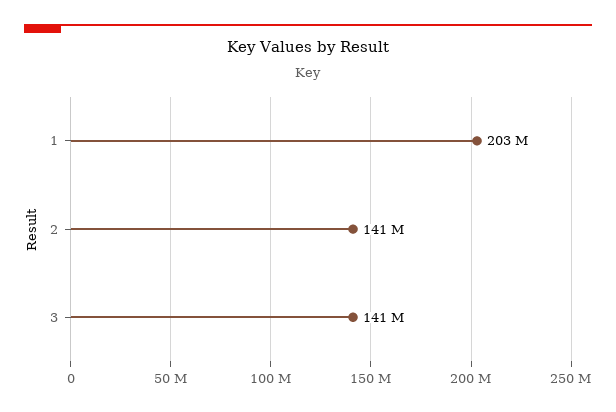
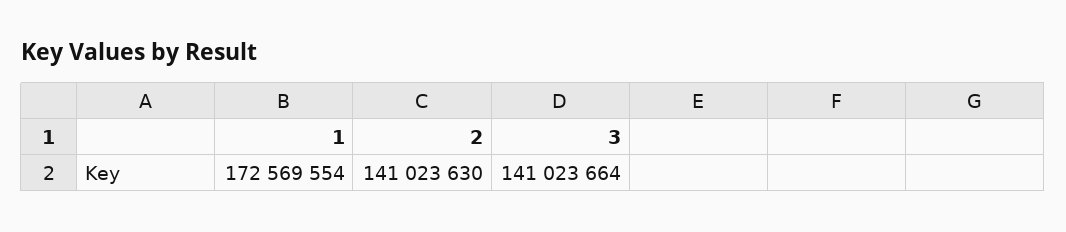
  {
-   "1": 203000000,
+   "1": 172569554,
    "2": 141023630,
    "3": 141023664
  }

